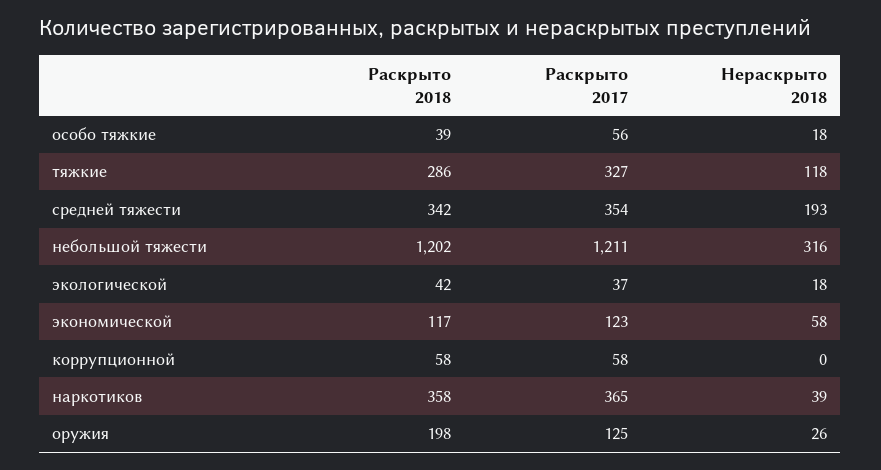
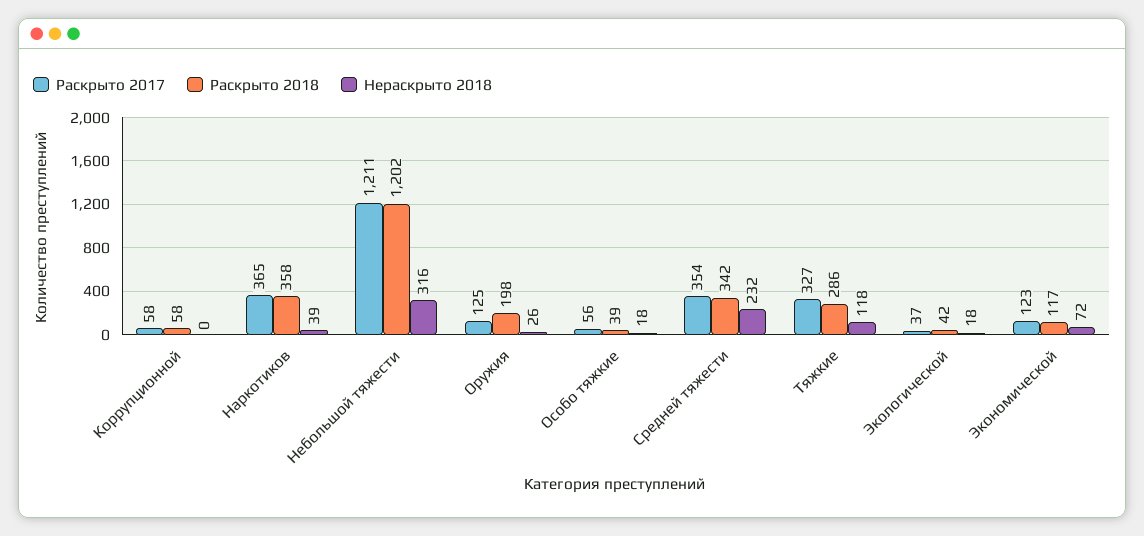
  {
    "Раскрыто 2018": {
      "особо тяжкие": 39,
      "тяжкие": 286,
      "средней тяжести": 342,
      "небольшой тяжести": 1202,
      "экологической": 42,
      "экономической": 117,
      "коррупционной": 58,
      "наркотиков": 358,
      "оружия": 198
    },
    "Раскрыто 2017": {
      "особо тяжкие": 56,
      "тяжкие": 327,
      "средней тяжести": 354,
      "небольшой тяжести": 1211,
      "экологической": 37,
      "экономической": 123,
      "коррупционной": 58,
      "наркотиков": 365,
      "оружия": 125
    },
    "Нераскрыто 2018": {
      "особо тяжкие": 18,
      "тяжкие": 118,
-     "средней тяжести": 193,
+     "средней тяжести": 232,
      "небольшой тяжести": 316,
      "экологической": 18,
-     "экономической": 58,
+     "экономической": 72,
      "коррупционной": 0,
      "наркотиков": 39,
      "оружия": 26
    }
  }

